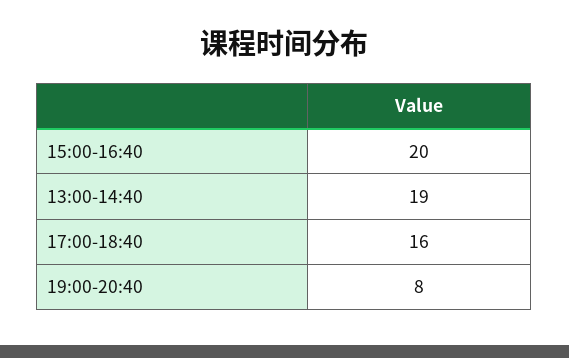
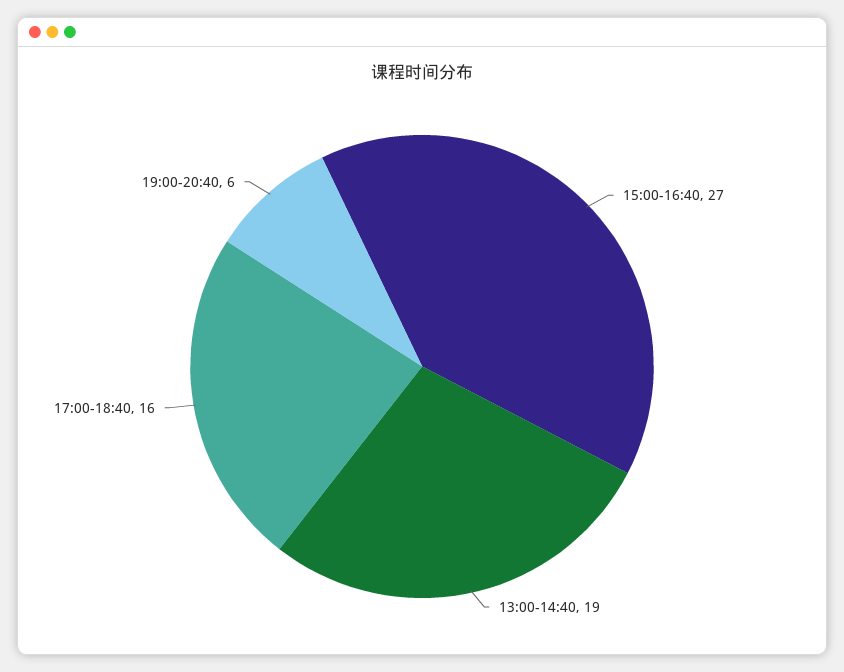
  {
-   "15:00-16:40": 20,
+   "15:00-16:40": 27,
    "13:00-14:40": 19,
    "17:00-18:40": 16,
-   "19:00-20:40": 8
+   "19:00-20:40": 6
  }

